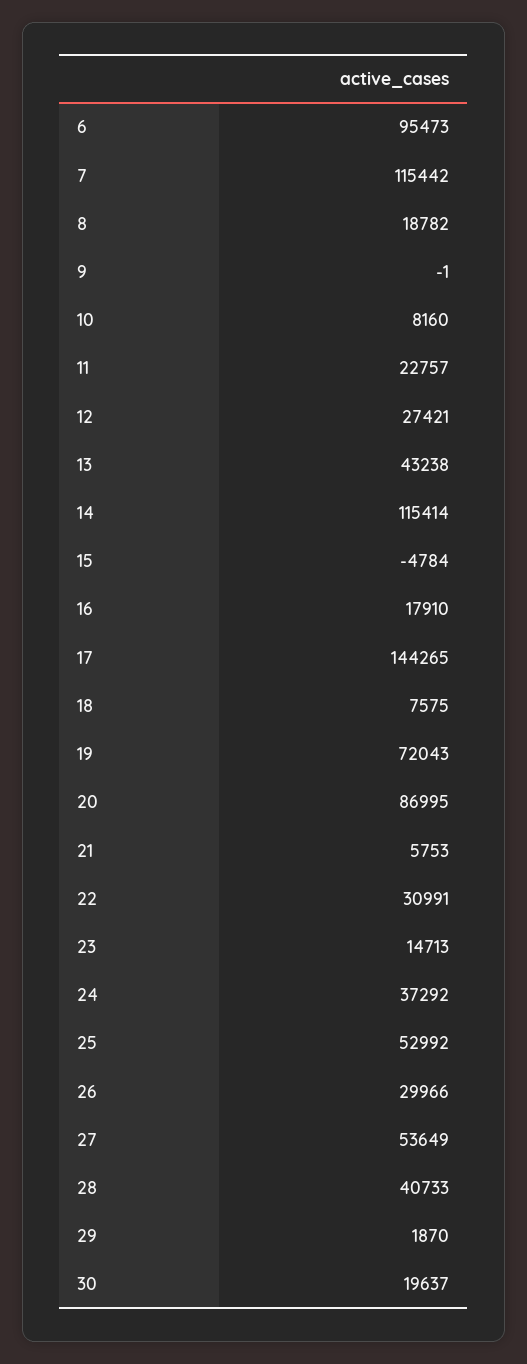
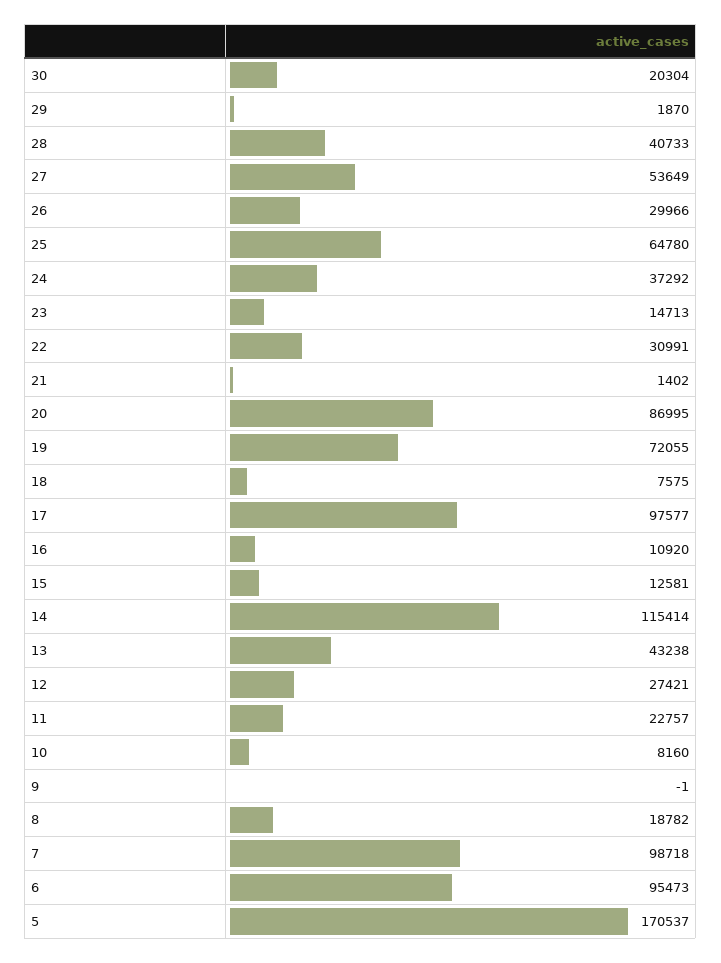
  {
    "6": 95473,
-   "7": 115442,
+   "7": 98718,
    "8": 18782,
    "9": -1,
    "10": 8160,
    "11": 22757,
    "12": 27421,
    "13": 43238,
    "14": 115414,
-   "15": -4784,
+   "15": 12581,
-   "16": 17910,
+   "16": 10920,
-   "17": 144265,
+   "17": 97577,
    "18": 7575,
-   "19": 72043,
+   "19": 72055,
    "20": 86995,
-   "21": 5753,
+   "21": 1402,
    "22": 30991,
    "23": 14713,
    "24": 37292,
-   "25": 52992,
+   "25": 64780,
    "26": 29966,
    "27": 53649,
    "28": 40733,
    "29": 1870,
-   "30": 19637
+   "30": 20304,
+   "5": 170537
  }

